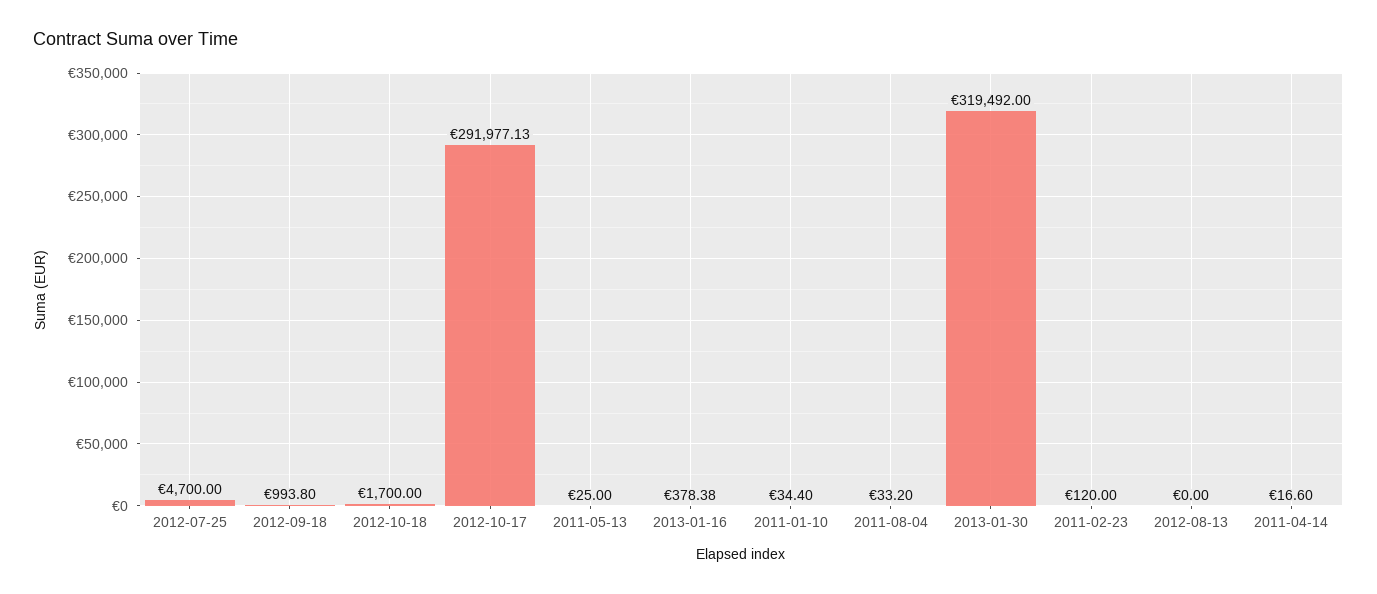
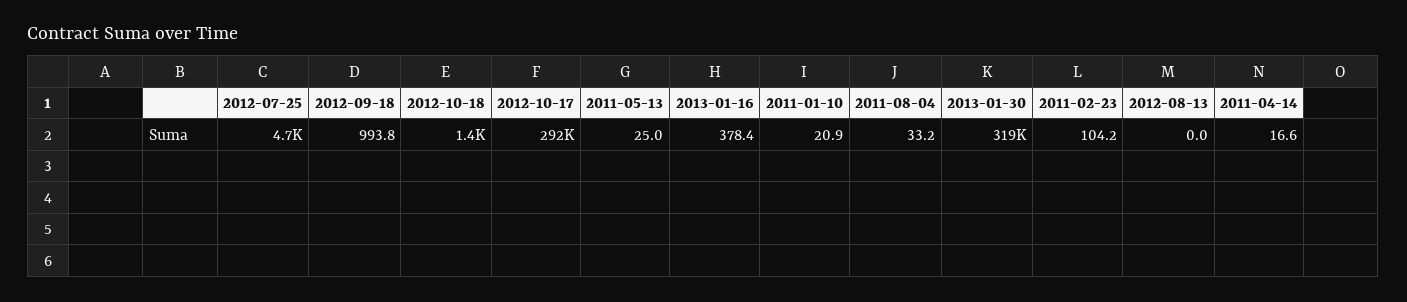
  {
    "2012-07-25": 4700,
    "2012-09-18": 993.8,
-   "2012-10-18": 1700,
+   "2012-10-18": 1400,
    "2012-10-17": 291977.13,
    "2011-05-13": 25,
    "2013-01-16": 378.38,
-   "2011-01-10": 34.4,
+   "2011-01-10": 20.9,
    "2011-08-04": 33.2,
    "2013-01-30": 319492,
-   "2011-02-23": 120,
+   "2011-02-23": 104.2,
    "2012-08-13": 0,
    "2011-04-14": 16.6
  }

